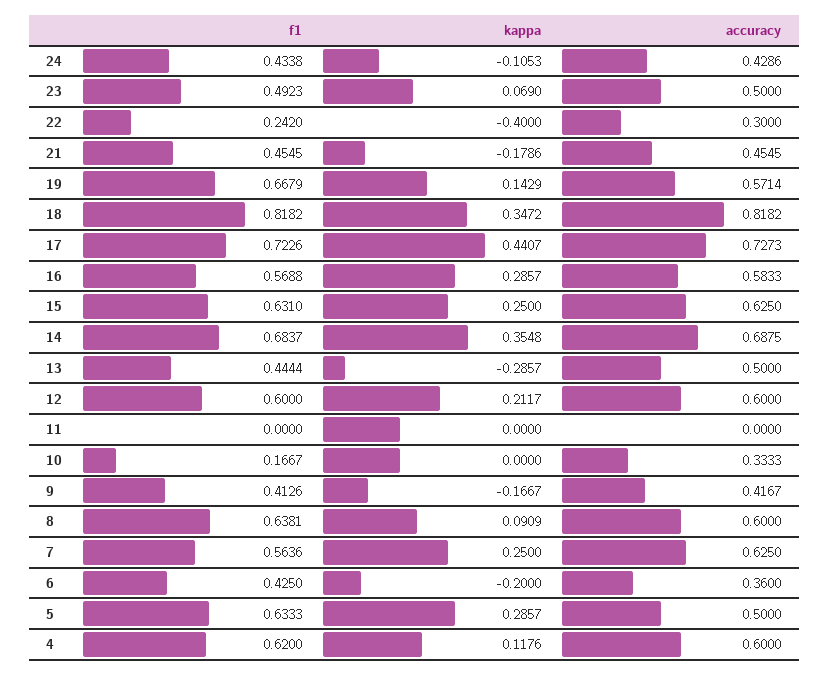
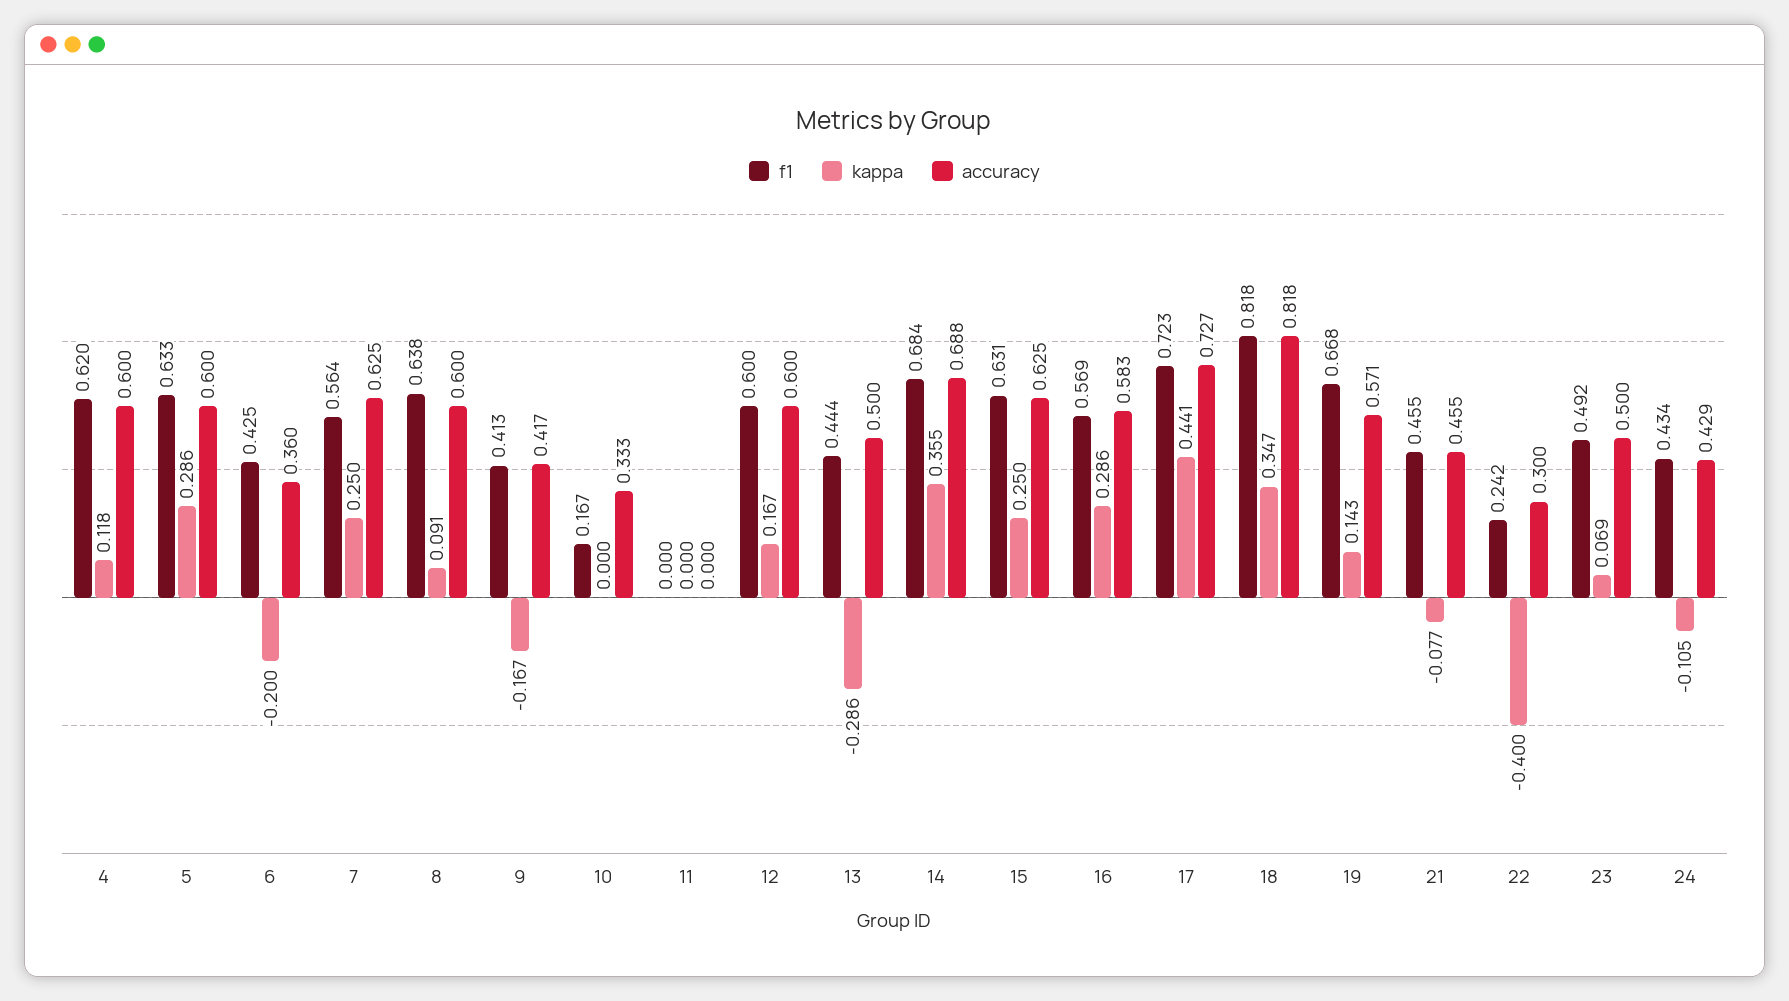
  {
    "f1": {
      "24": 0.4338,
      "23": 0.4923,
      "22": 0.242,
      "21": 0.4545,
      "19": 0.6679,
      "18": 0.8182,
      "17": 0.7226,
      "16": 0.5688,
      "15": 0.631,
      "14": 0.6837,
      "13": 0.4444,
      "12": 0.6,
      "11": 0,
      "10": 0.1667,
      "9": 0.4126,
      "8": 0.6381,
      "7": 0.5636,
      "6": 0.425,
      "5": 0.6333,
      "4": 0.62
    },
    "kappa": {
      "24": -0.1053,
      "23": 0.069,
      "22": -0.4,
-     "21": -0.1786,
+     "21": -0.077,
      "19": 0.1429,
      "18": 0.3472,
      "17": 0.4407,
      "16": 0.2857,
      "15": 0.25,
      "14": 0.3548,
      "13": -0.2857,
-     "12": 0.2117,
+     "12": 0.167,
      "11": 0,
      "10": 0,
      "9": -0.1667,
      "8": 0.0909,
      "7": 0.25,
      "6": -0.2,
      "5": 0.2857,
      "4": 0.1176
    },
    "accuracy": {
      "24": 0.4286,
      "23": 0.5,
      "22": 0.3,
      "21": 0.4545,
      "19": 0.5714,
      "18": 0.8182,
      "17": 0.7273,
      "16": 0.5833,
      "15": 0.625,
      "14": 0.6875,
      "13": 0.5,
      "12": 0.6,
      "11": 0,
      "10": 0.3333,
      "9": 0.4167,
      "8": 0.6,
      "7": 0.625,
      "6": 0.36,
-     "5": 0.5,
+     "5": 0.6,
      "4": 0.6
    }
  }

